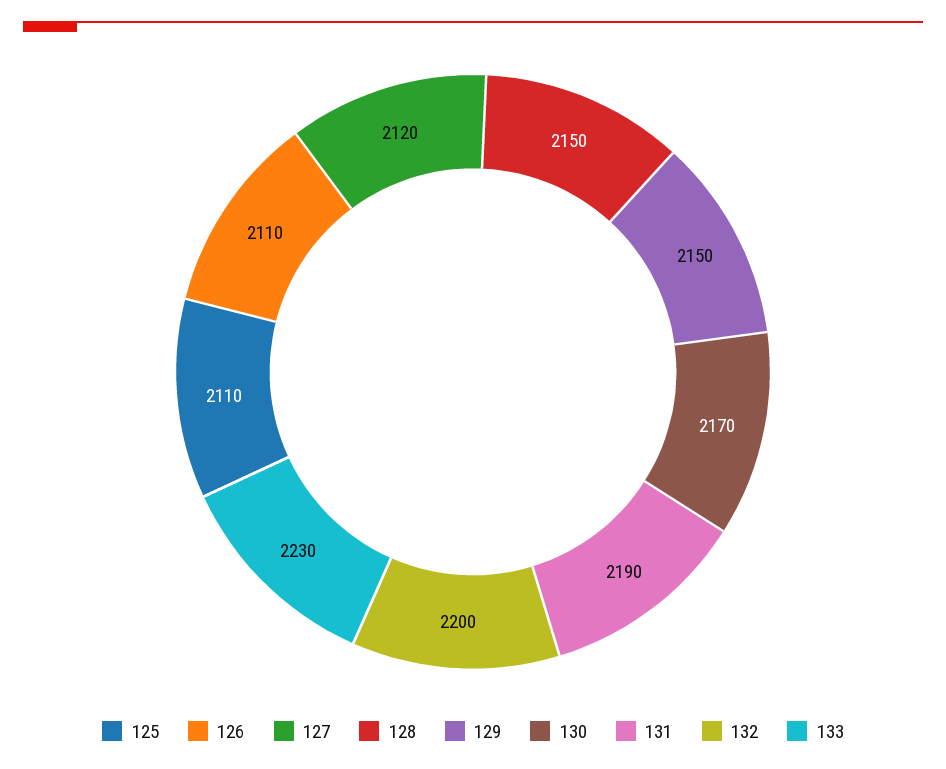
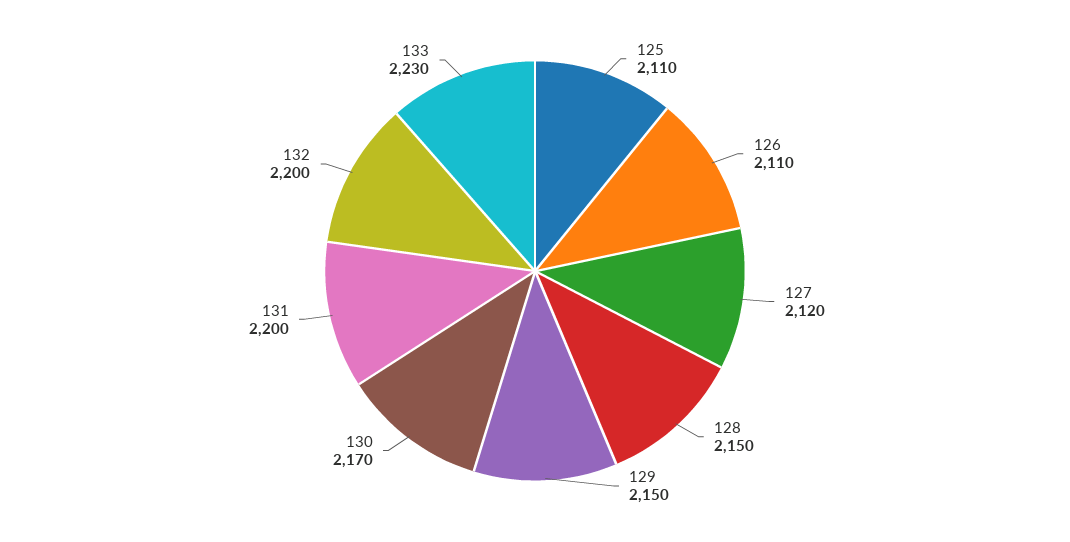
  {
    "125": 2110,
    "126": 2110,
    "127": 2120,
    "128": 2150,
    "129": 2150,
    "130": 2170,
-   "131": 2190,
+   "131": 2200,
    "132": 2200,
    "133": 2230
  }

